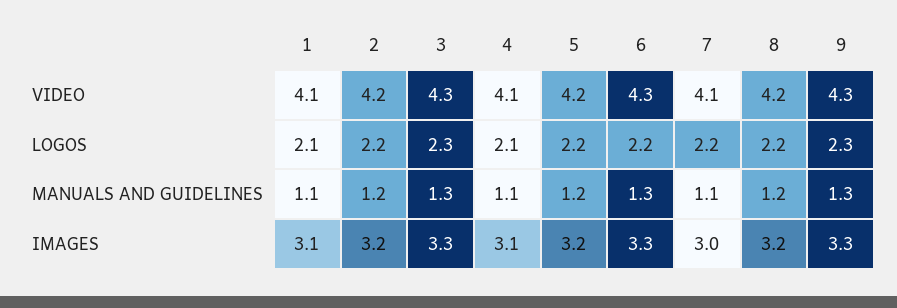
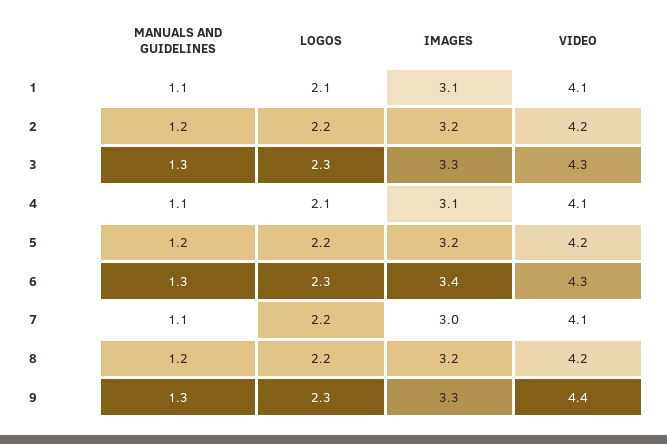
  {
    "1": {
      "VIDEO": 4.1,
      "LOGOS": 2.1,
      "MANUALS AND GUIDELINES": 1.1,
      "IMAGES": 3.1
    },
    "2": {
      "VIDEO": 4.2,
      "LOGOS": 2.2,
      "MANUALS AND GUIDELINES": 1.2,
      "IMAGES": 3.2
    },
    "3": {
      "VIDEO": 4.3,
      "LOGOS": 2.3,
      "MANUALS AND GUIDELINES": 1.3,
      "IMAGES": 3.3
    },
    "4": {
      "VIDEO": 4.1,
      "LOGOS": 2.1,
      "MANUALS AND GUIDELINES": 1.1,
      "IMAGES": 3.1
    },
    "5": {
      "VIDEO": 4.2,
      "LOGOS": 2.2,
      "MANUALS AND GUIDELINES": 1.2,
      "IMAGES": 3.2
    },
    "6": {
      "VIDEO": 4.3,
-     "LOGOS": 2.2,
+     "LOGOS": 2.3,
      "MANUALS AND GUIDELINES": 1.3,
-     "IMAGES": 3.3
+     "IMAGES": 3.4
    },
    "7": {
      "VIDEO": 4.1,
      "LOGOS": 2.2,
      "MANUALS AND GUIDELINES": 1.1,
      "IMAGES": 3
    },
    "8": {
      "VIDEO": 4.2,
      "LOGOS": 2.2,
      "MANUALS AND GUIDELINES": 1.2,
      "IMAGES": 3.2
    },
    "9": {
-     "VIDEO": 4.3,
+     "VIDEO": 4.4,
      "LOGOS": 2.3,
      "MANUALS AND GUIDELINES": 1.3,
      "IMAGES": 3.3
    }
  }

